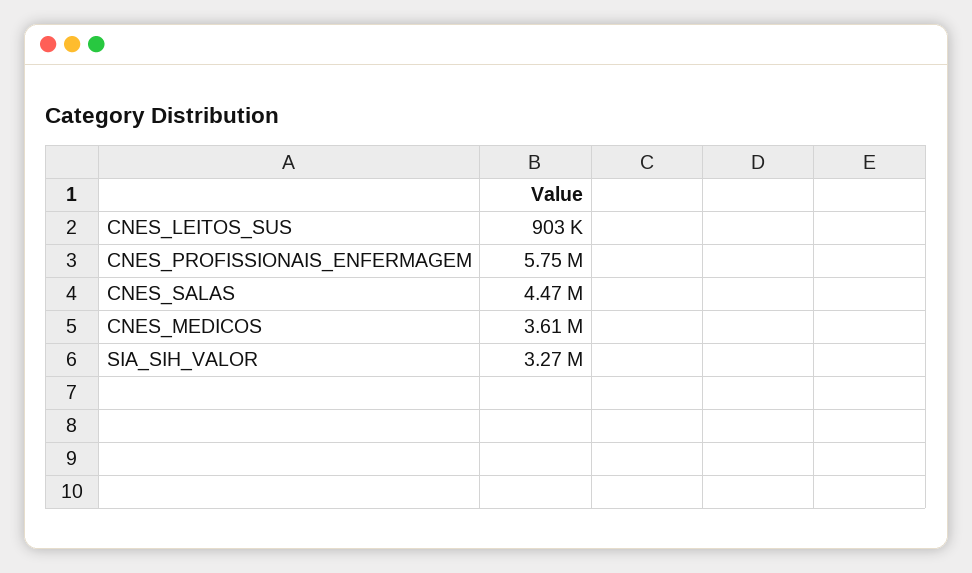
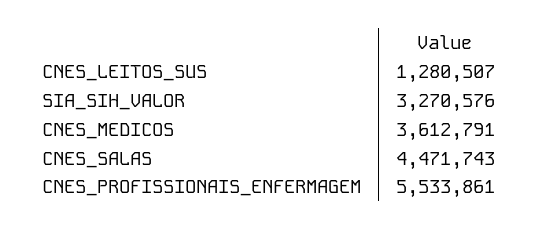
  {
-   "CNES_LEITOS_SUS": 903000,
+   "CNES_LEITOS_SUS": 1280507,
-   "CNES_PROFISSIONAIS_ENFERMAGEM": 5750000,
+   "CNES_PROFISSIONAIS_ENFERMAGEM": 5533861,
    "CNES_SALAS": 4471743,
    "CNES_MEDICOS": 3612791,
    "SIA_SIH_VALOR": 3270576
  }

